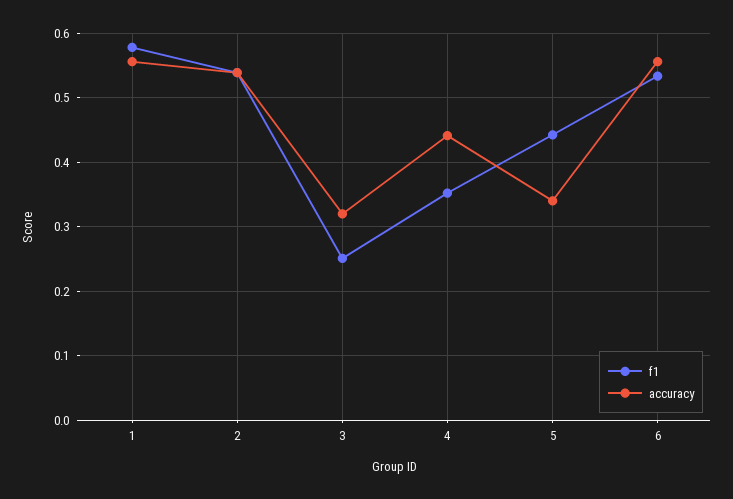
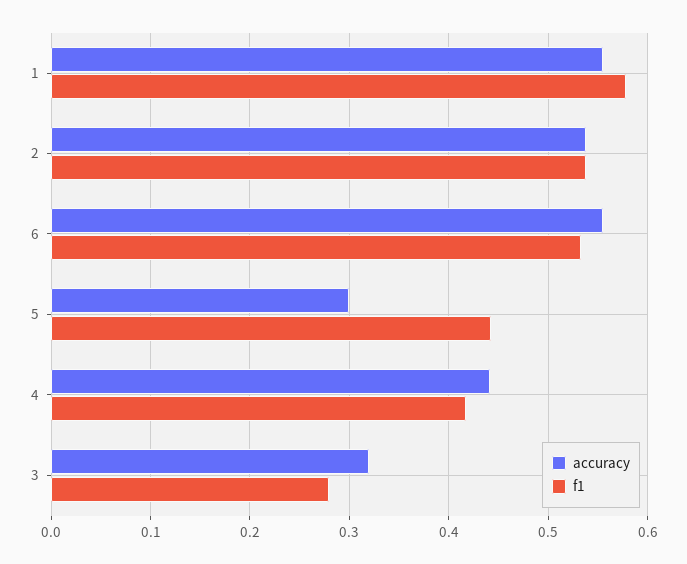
  {
    "f1": {
      "1": 0.58,
      "2": 0.54,
-     "3": 0.25,
+     "3": 0.28,
-     "4": 0.35,
+     "4": 0.42,
      "5": 0.44,
      "6": 0.53
    },
    "accuracy": {
      "1": 0.56,
      "2": 0.54,
      "3": 0.32,
      "4": 0.44,
-     "5": 0.34,
+     "5": 0.3,
      "6": 0.56
    }
  }

